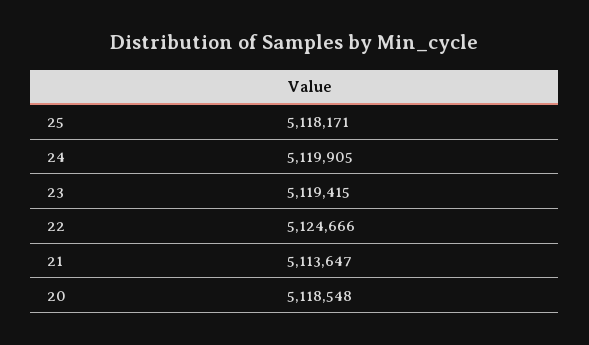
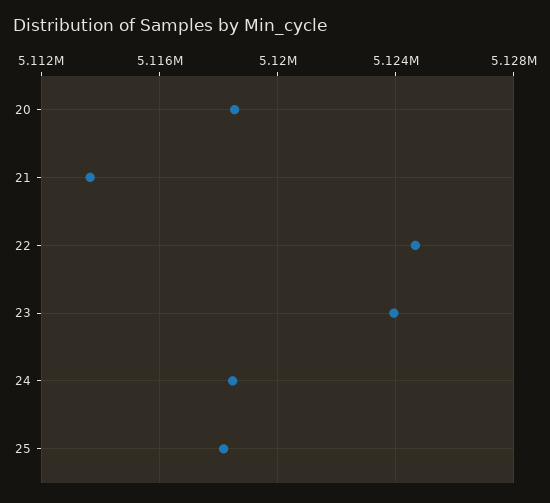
  {
    "25": 5118171,
-   "24": 5119905,
+   "24": 5118500,
-   "23": 5119415,
+   "23": 5124000,
    "22": 5124666,
    "21": 5113647,
    "20": 5118548
  }

